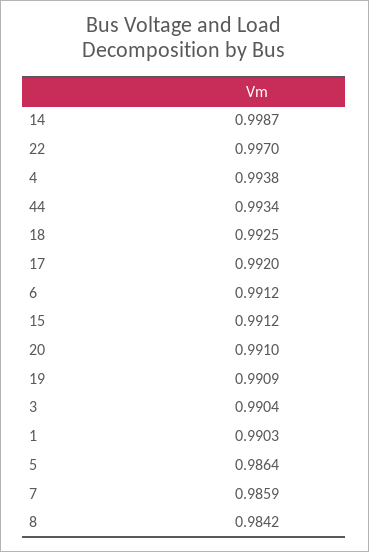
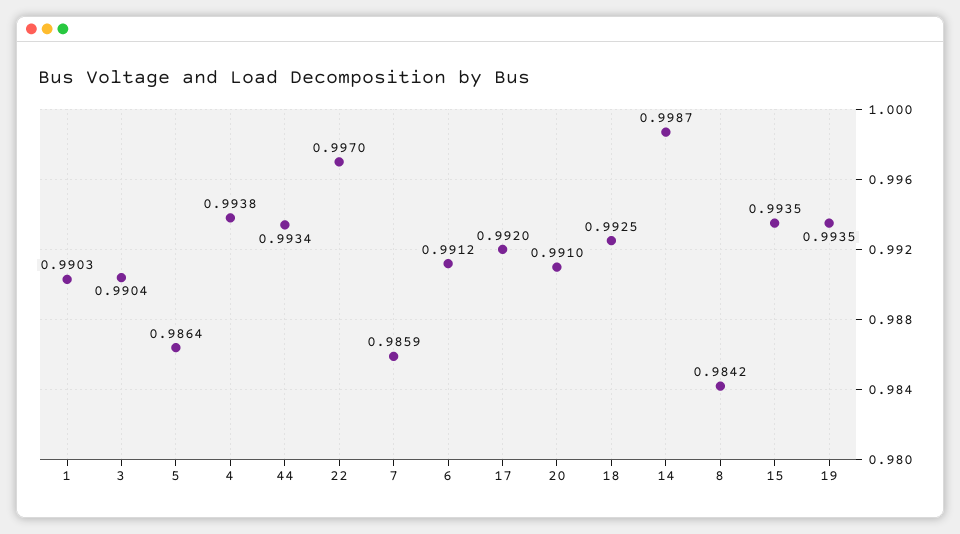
  {
    "14": 0.9987,
    "22": 0.997,
    "4": 0.9938,
    "44": 0.9934,
    "18": 0.9925,
    "17": 0.992,
    "6": 0.9912,
-   "15": 0.9912,
+   "15": 0.9935,
    "20": 0.991,
-   "19": 0.9909,
+   "19": 0.9935,
    "3": 0.9904,
    "1": 0.9903,
    "5": 0.9864,
    "7": 0.9859,
    "8": 0.9842
  }

